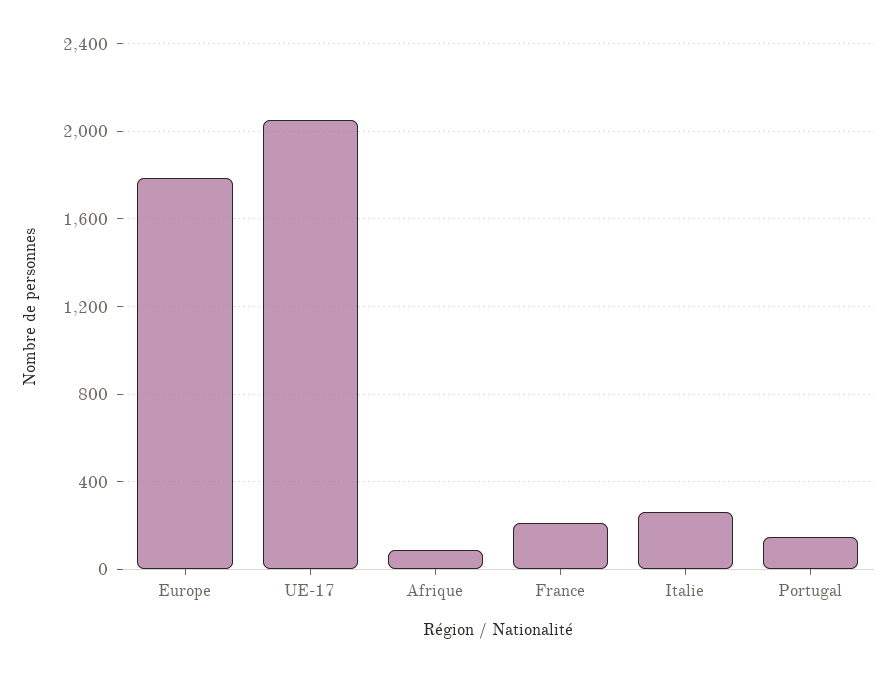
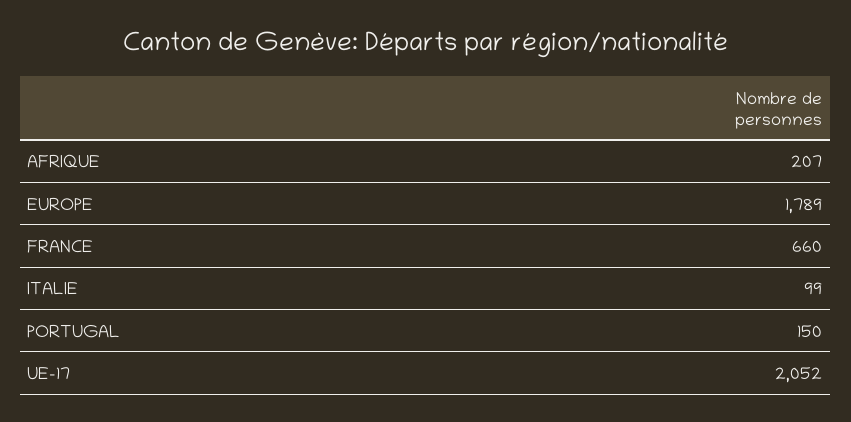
  {
    "Europe": 1789,
    "UE-17": 2052,
-   "Afrique": 100,
+   "Afrique": 207,
-   "France": 200,
+   "France": 660,
-   "Italie": 250,
+   "Italie": 99,
    "Portugal": 150
  }

